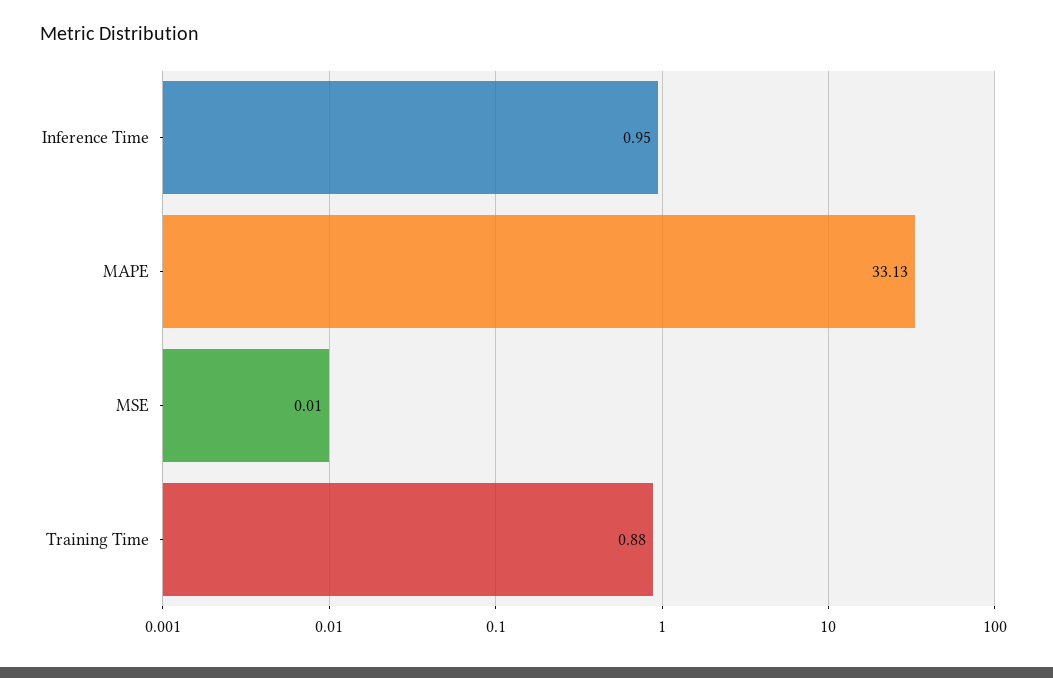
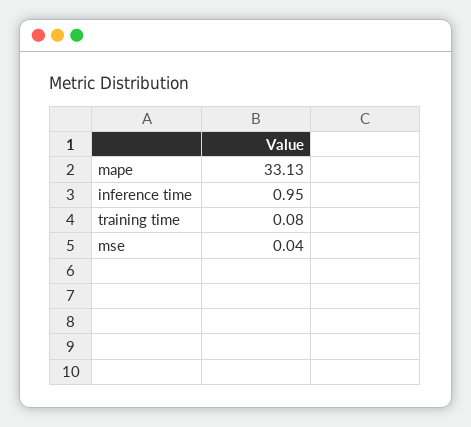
  {
    "Inference Time": 0.95,
    "MAPE": 33.13,
-   "MSE": 0.01,
+   "MSE": 0.04,
-   "Training Time": 0.88
+   "Training Time": 0.08
  }

